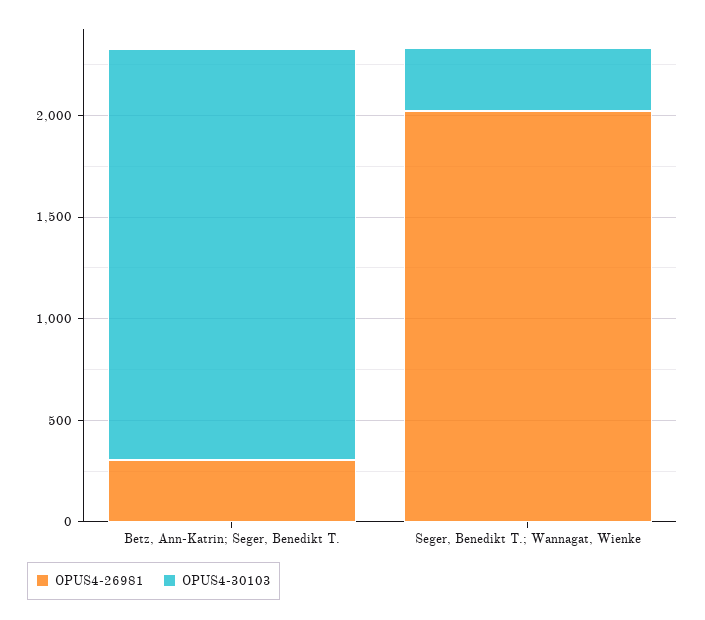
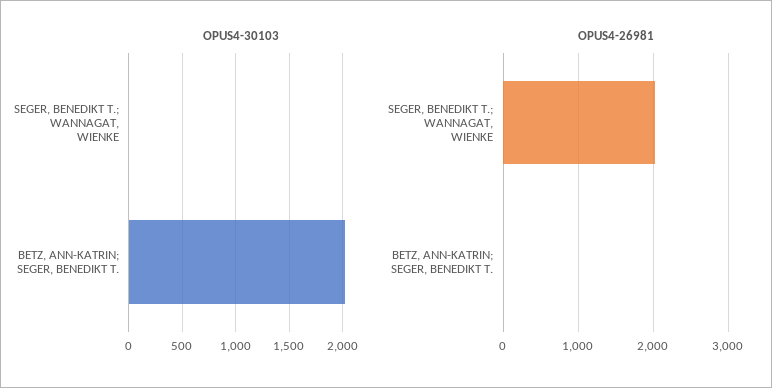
  {
    "OPUS4-26981": {
-     "Betz, Ann-Katrin; Seger, Benedikt T.": 300,
+     "Betz, Ann-Katrin; Seger, Benedikt T.": 0,
      "Seger, Benedikt T.; Wannagat, Wienke": 2000
    },
    "OPUS4-30103": {
      "Betz, Ann-Katrin; Seger, Benedikt T.": 2000,
-     "Seger, Benedikt T.; Wannagat, Wienke": 300
+     "Seger, Benedikt T.; Wannagat, Wienke": 0
    }
  }

